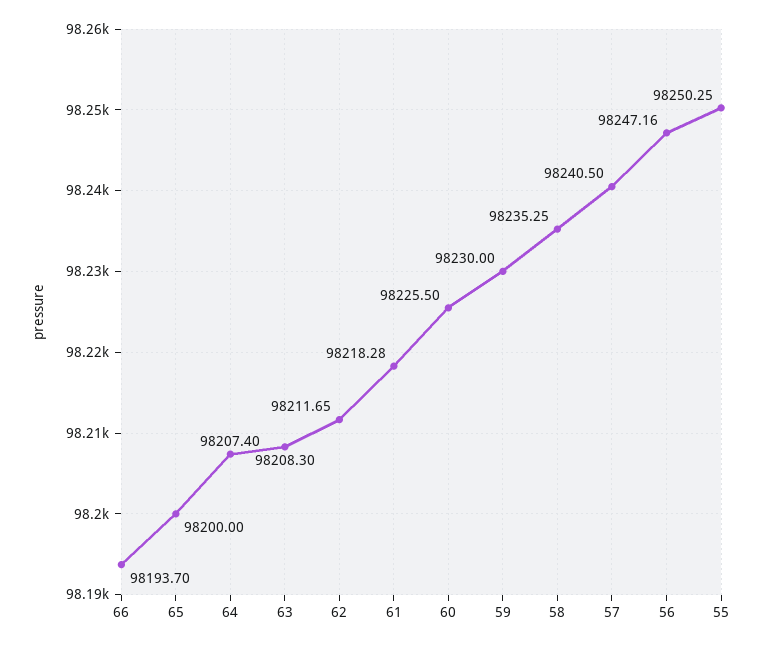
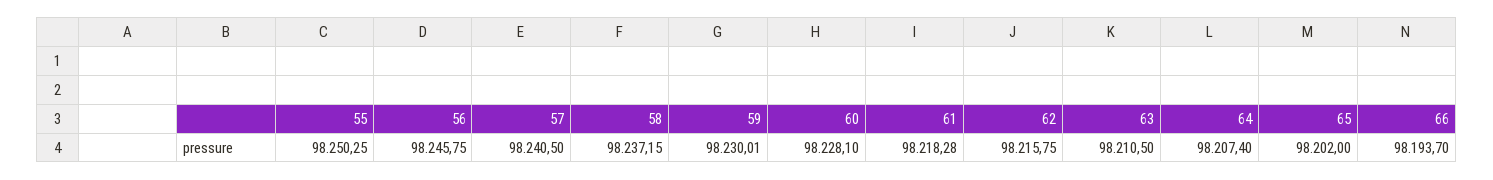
  {
    "66": 98193.7,
-   "65": 98200,
+   "65": 98202,
    "64": 98207.4,
-   "63": 98208.3,
+   "63": 98210.5,
-   "62": 98211.65,
+   "62": 98215.75,
    "61": 98218.28,
-   "60": 98225.5,
+   "60": 98228.1,
-   "59": 98230,
+   "59": 98230.01,
-   "58": 98235.25,
+   "58": 98237.15,
    "57": 98240.5,
-   "56": 98247.16,
+   "56": 98245.75,
    "55": 98250.25
  }

